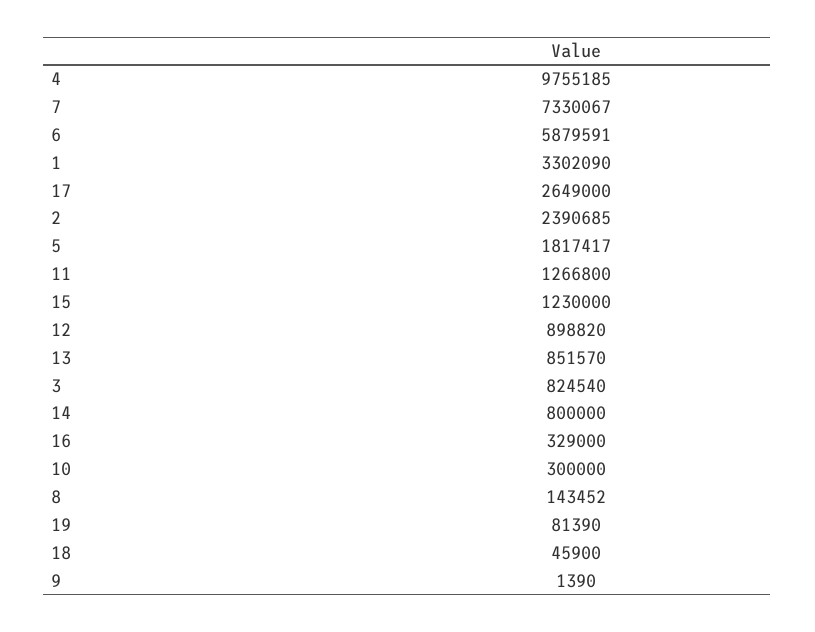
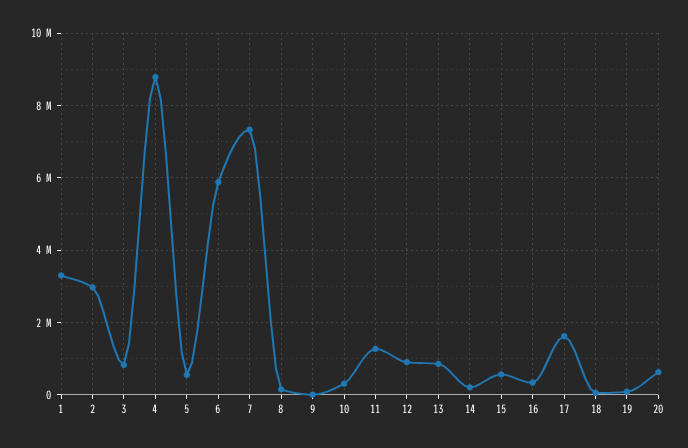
  {
-   "4": 9755185,
+   "4": 8800000,
    "7": 7330067,
    "6": 5879591,
    "1": 3302090,
-   "17": 2649000,
+   "17": 1600000,
-   "2": 2390685,
+   "2": 3000000,
-   "5": 1817417,
+   "5": 600000,
    "11": 1266800,
-   "15": 1230000,
+   "15": 600000,
    "12": 898820,
    "13": 851570,
    "3": 824540,
-   "14": 800000,
+   "14": 200000,
    "16": 329000,
    "10": 300000,
    "8": 143452,
    "19": 81390,
    "18": 45900,
-   "9": 1390
+   "9": 1390,
+   "20": 600000
  }

